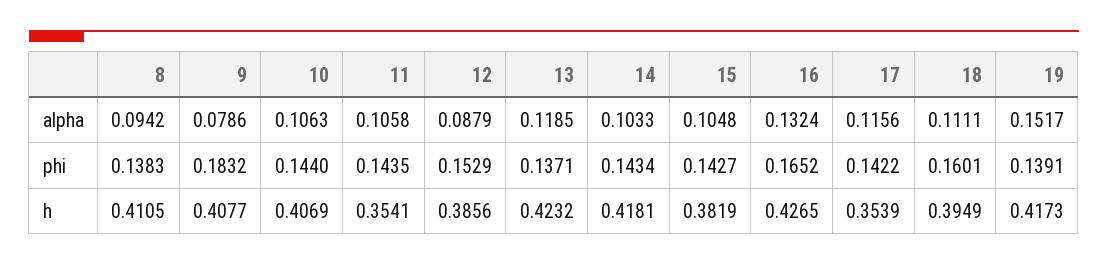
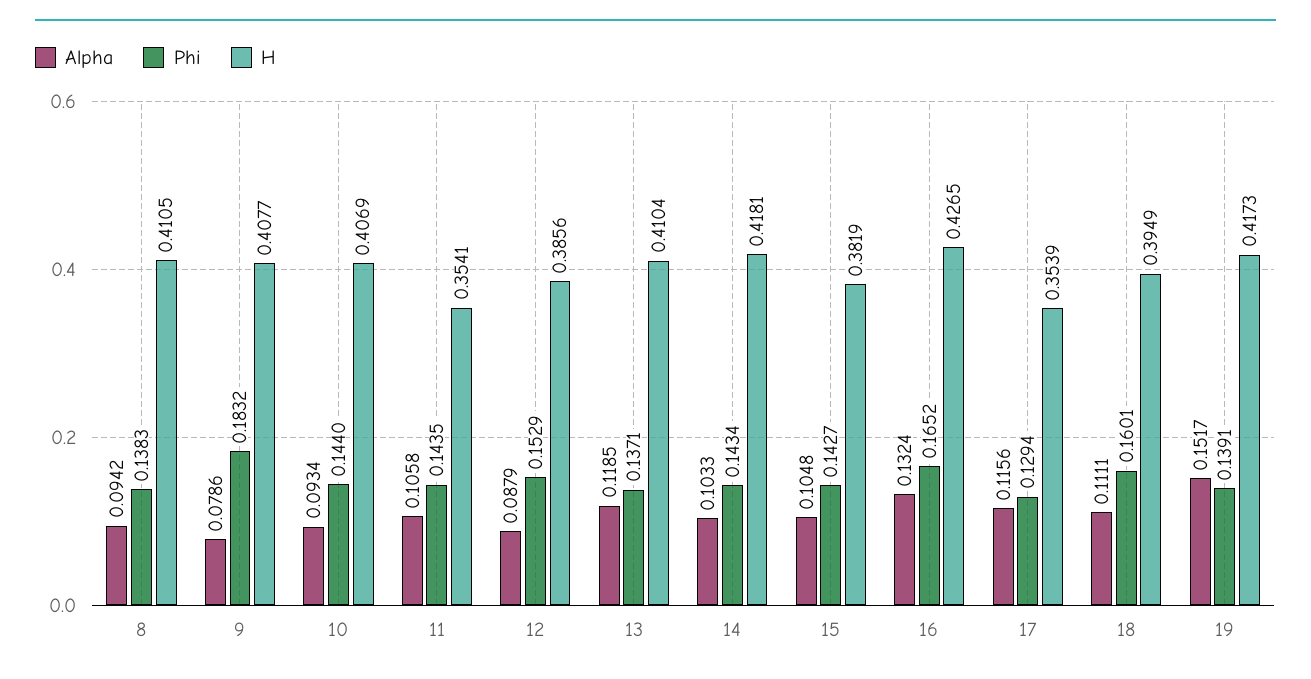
  {
    "alpha": {
      "8": 0.0942,
      "9": 0.0786,
-     "10": 0.1063,
+     "10": 0.0934,
      "11": 0.1058,
      "12": 0.0879,
      "13": 0.1185,
      "14": 0.1033,
      "15": 0.1048,
      "16": 0.1324,
      "17": 0.1156,
      "18": 0.1111,
      "19": 0.1517
    },
    "phi": {
      "8": 0.1383,
      "9": 0.1832,
      "10": 0.144,
      "11": 0.1435,
      "12": 0.1529,
      "13": 0.1371,
      "14": 0.1434,
      "15": 0.1427,
      "16": 0.1652,
-     "17": 0.1422,
+     "17": 0.1294,
      "18": 0.1601,
      "19": 0.1391
    },
    "h": {
      "8": 0.4105,
      "9": 0.4077,
      "10": 0.4069,
      "11": 0.3541,
      "12": 0.3856,
-     "13": 0.4232,
+     "13": 0.4104,
      "14": 0.4181,
      "15": 0.3819,
      "16": 0.4265,
      "17": 0.3539,
      "18": 0.3949,
      "19": 0.4173
    }
  }

